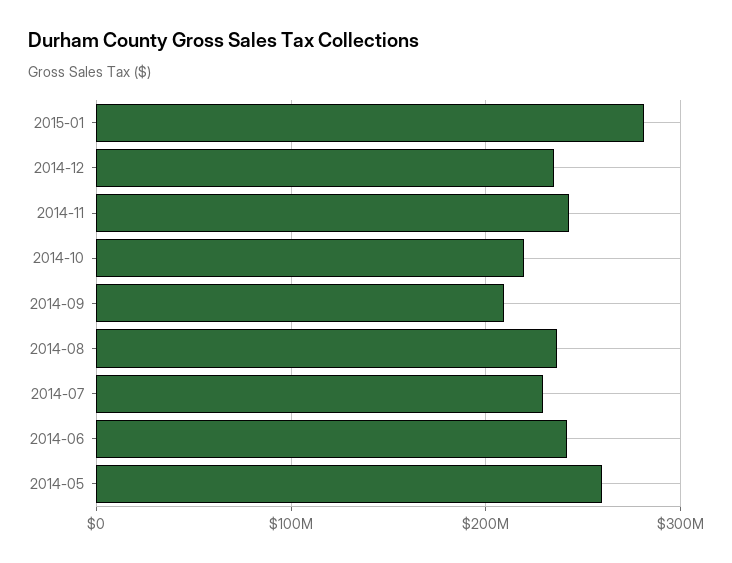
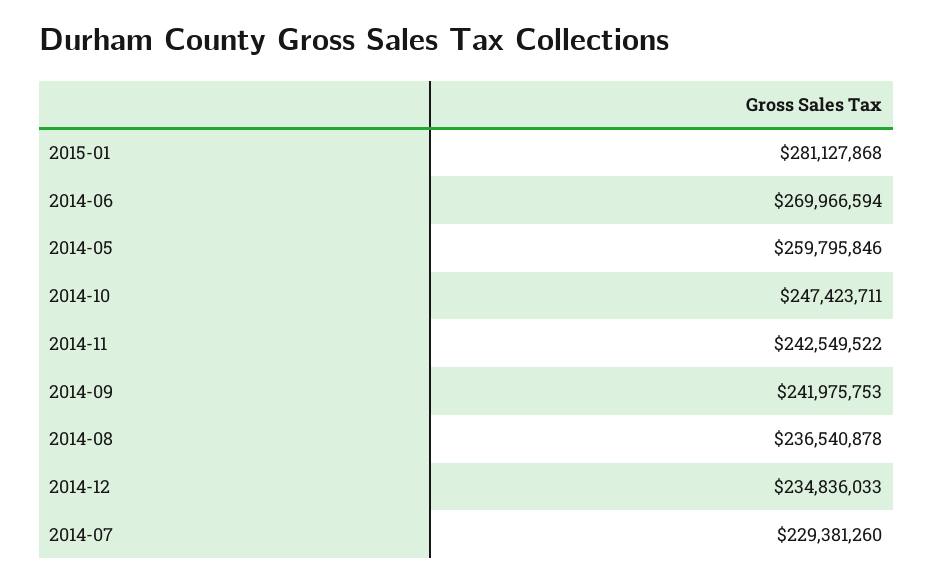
  {
    "2015-01": 281127868,
    "2014-12": 234836033,
    "2014-11": 242549522,
-   "2014-10": 220000000,
+   "2014-10": 247423711,
-   "2014-09": 210000000,
+   "2014-09": 241975753,
    "2014-08": 236540878,
    "2014-07": 229381260,
-   "2014-06": 240000000,
+   "2014-06": 269966594,
    "2014-05": 259795846
  }

